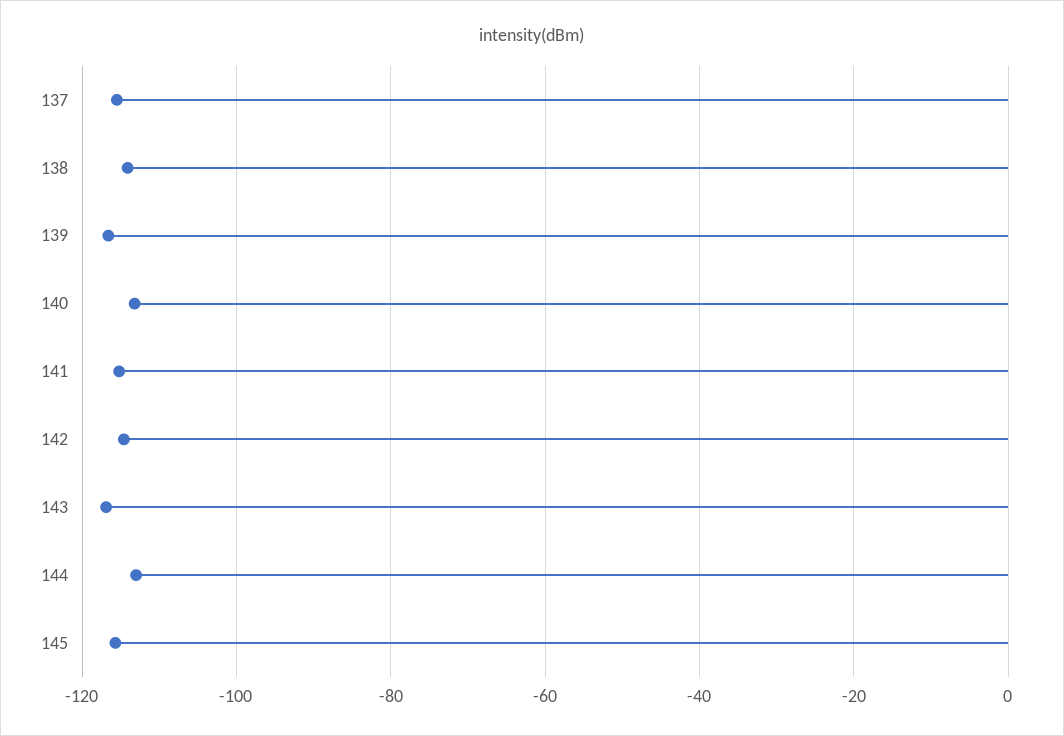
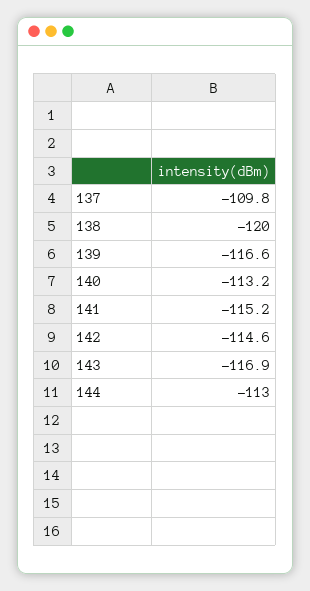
  {
-   "137": -116,
+   "137": -109.8,
-   "138": -114,
+   "138": -120,
    "139": -116.6,
    "140": -113.2,
    "141": -115.2,
    "142": -114.6,
    "143": -116.9,
-   "144": -113,
+   "144": -113
-   "145": -116
  }

